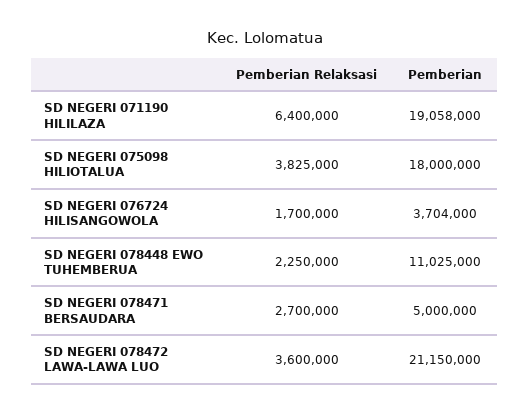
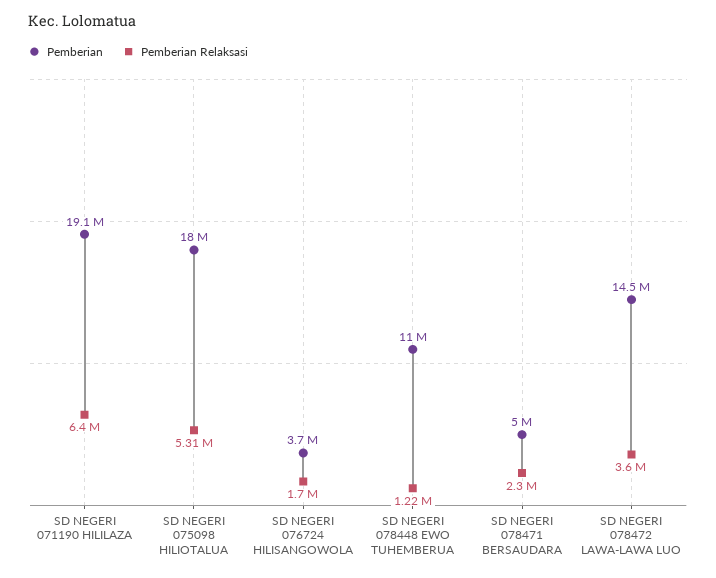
  {
    "Pemberian Relaksasi": {
      "SD NEGERI 071190 HILILAZA": 6400000,
-     "SD NEGERI 075098 HILIOTALUA": 3825000,
+     "SD NEGERI 075098 HILIOTALUA": 5310000,
      "SD NEGERI 076724 HILISANGOWOLA": 1700000,
-     "SD NEGERI 078448 EWO TUHEMBERUA": 2250000,
+     "SD NEGERI 078448 EWO TUHEMBERUA": 1220000,
-     "SD NEGERI 078471 BERSAUDARA": 2700000,
+     "SD NEGERI 078471 BERSAUDARA": 2300000,
      "SD NEGERI 078472 LAWA-LAWA LUO": 3600000
    },
    "Pemberian": {
      "SD NEGERI 071190 HILILAZA": 19058000,
      "SD NEGERI 075098 HILIOTALUA": 18000000,
      "SD NEGERI 076724 HILISANGOWOLA": 3704000,
      "SD NEGERI 078448 EWO TUHEMBERUA": 11025000,
      "SD NEGERI 078471 BERSAUDARA": 5000000,
-     "SD NEGERI 078472 LAWA-LAWA LUO": 21150000
+     "SD NEGERI 078472 LAWA-LAWA LUO": 14500000
    }
  }

